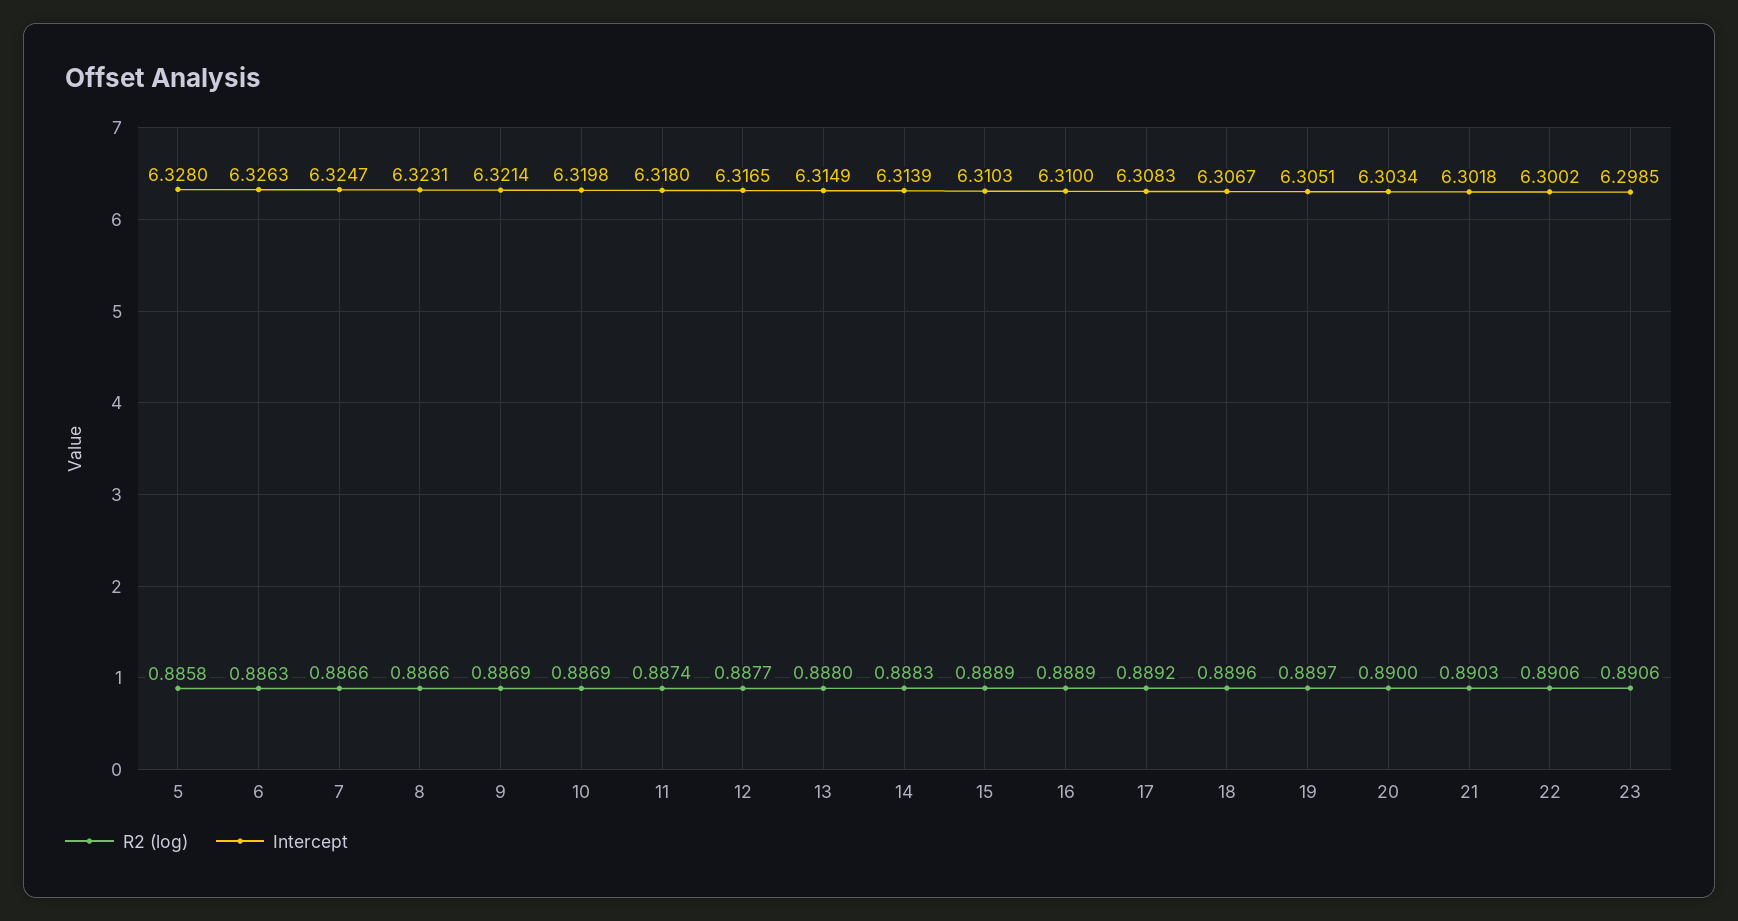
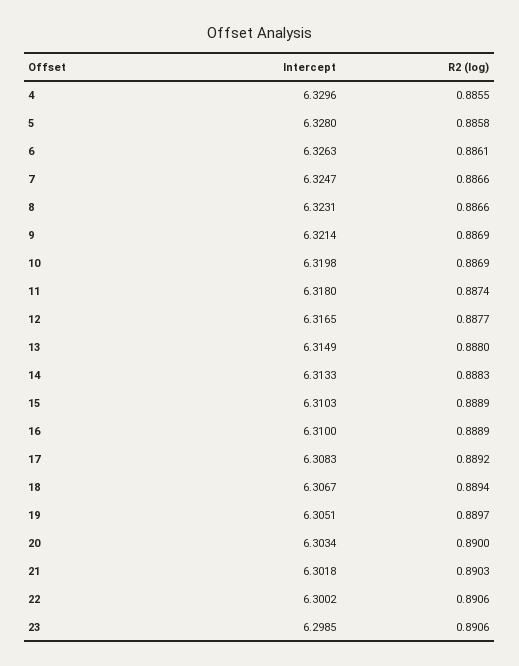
  {
    "R2 (log)": {
      "5": 0.8858,
-     "6": 0.8863,
+     "6": 0.8861,
      "7": 0.8866,
      "8": 0.8866,
      "9": 0.8869,
      "10": 0.8869,
      "11": 0.8874,
      "12": 0.8877,
      "13": 0.888,
      "14": 0.8883,
      "15": 0.8889,
      "16": 0.8889,
      "17": 0.8892,
-     "18": 0.8896,
+     "18": 0.8894,
      "19": 0.8897,
      "20": 0.89,
      "21": 0.8903,
      "22": 0.8906,
-     "23": 0.8906
+     "23": 0.8906,
+     "4": 0.8855
    },
    "Intercept": {
      "5": 6.328,
      "6": 6.3263,
      "7": 6.3247,
      "8": 6.3231,
      "9": 6.3214,
      "10": 6.3198,
      "11": 6.318,
      "12": 6.3165,
      "13": 6.3149,
-     "14": 6.3139,
+     "14": 6.3133,
      "15": 6.3103,
      "16": 6.31,
      "17": 6.3083,
      "18": 6.3067,
      "19": 6.3051,
      "20": 6.3034,
      "21": 6.3018,
      "22": 6.3002,
-     "23": 6.2985
+     "23": 6.2985,
+     "4": 6.3296
    }
  }

